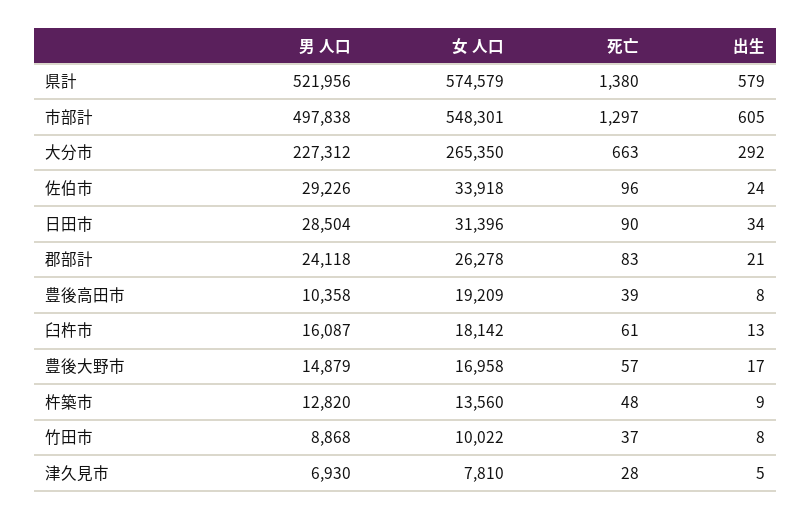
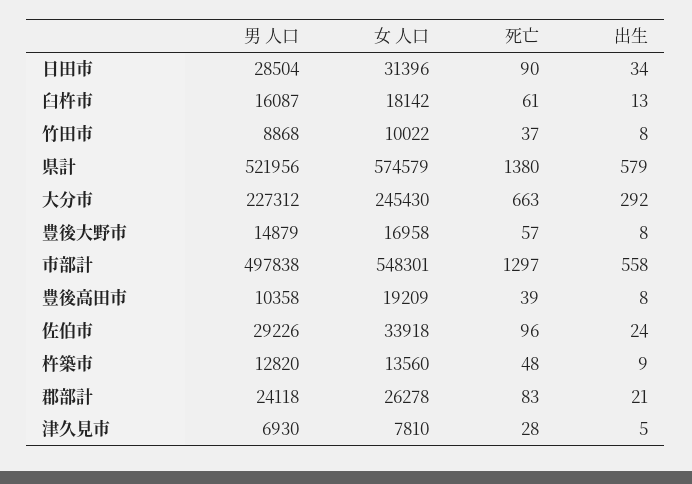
  {
    "男 人口": {
      "県計": 521956,
      "市部計": 497838,
      "大分市": 227312,
      "佐伯市": 29226,
      "日田市": 28504,
      "郡部計": 24118,
      "豊後高田市": 10358,
      "臼杵市": 16087,
      "豊後大野市": 14879,
      "杵築市": 12820,
      "竹田市": 8868,
      "津久見市": 6930
    },
    "女 人口": {
      "県計": 574579,
      "市部計": 548301,
-     "大分市": 265350,
+     "大分市": 245430,
      "佐伯市": 33918,
      "日田市": 31396,
      "郡部計": 26278,
      "豊後高田市": 19209,
      "臼杵市": 18142,
      "豊後大野市": 16958,
      "杵築市": 13560,
      "竹田市": 10022,
      "津久見市": 7810
    },
    "死亡": {
      "県計": 1380,
      "市部計": 1297,
      "大分市": 663,
      "佐伯市": 96,
      "日田市": 90,
      "郡部計": 83,
      "豊後高田市": 39,
      "臼杵市": 61,
      "豊後大野市": 57,
      "杵築市": 48,
      "竹田市": 37,
      "津久見市": 28
    },
    "出生": {
      "県計": 579,
-     "市部計": 605,
+     "市部計": 558,
      "大分市": 292,
      "佐伯市": 24,
      "日田市": 34,
      "郡部計": 21,
      "豊後高田市": 8,
      "臼杵市": 13,
-     "豊後大野市": 17,
+     "豊後大野市": 8,
      "杵築市": 9,
      "竹田市": 8,
      "津久見市": 5
    }
  }

